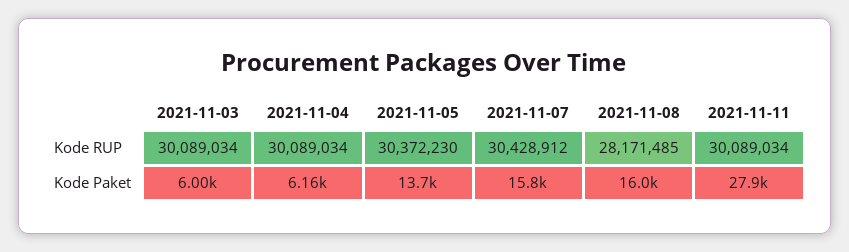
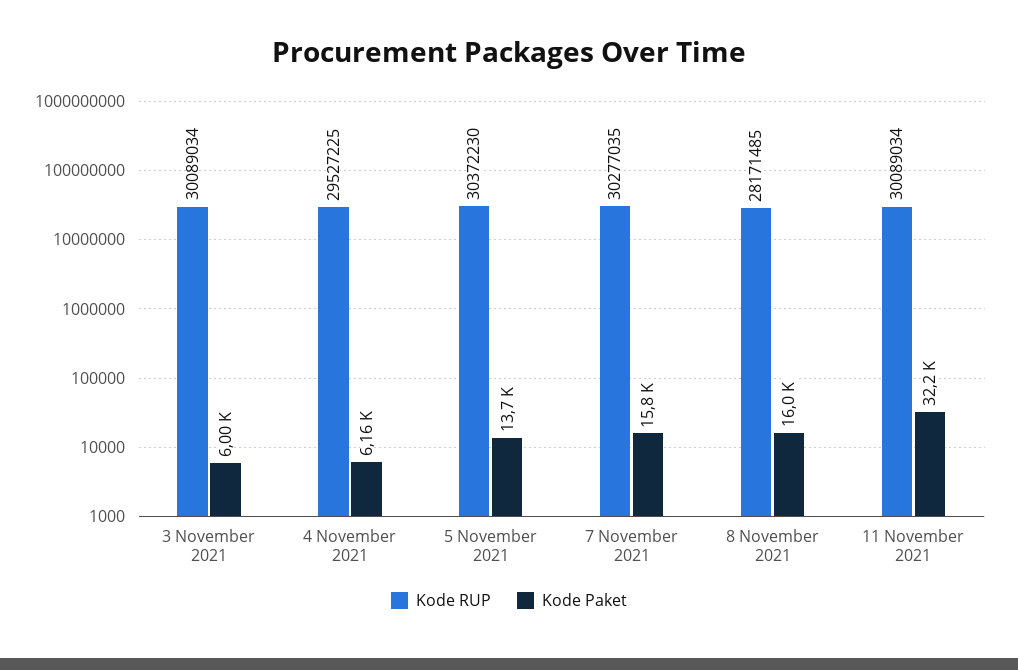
  {
    "Kode RUP": {
      "2021-11-03": 30089034,
-     "2021-11-04": 30089034,
+     "2021-11-04": 29527225,
      "2021-11-05": 30372230,
-     "2021-11-07": 30428912,
+     "2021-11-07": 30277035,
      "2021-11-08": 28171485,
      "2021-11-11": 30089034
    },
    "Kode Paket": {
      "2021-11-03": 6000,
      "2021-11-04": 6160,
      "2021-11-05": 13700,
      "2021-11-07": 15800,
      "2021-11-08": 16000,
-     "2021-11-11": 27900
+     "2021-11-11": 32200
    }
  }

